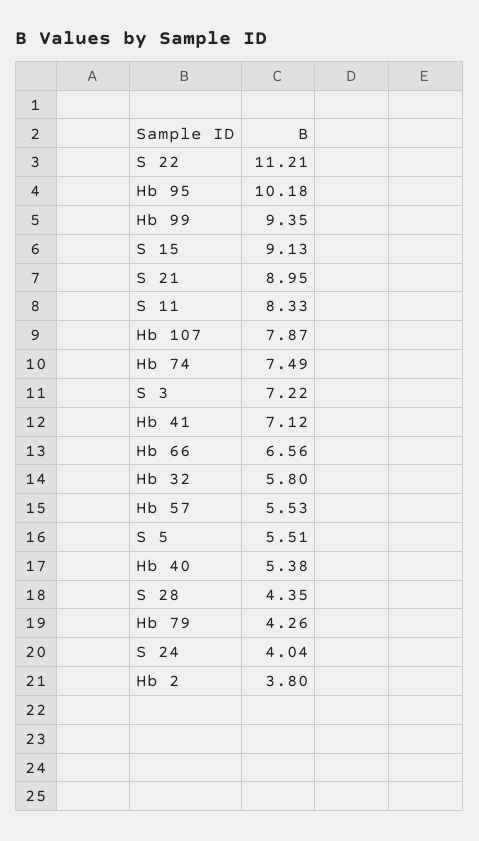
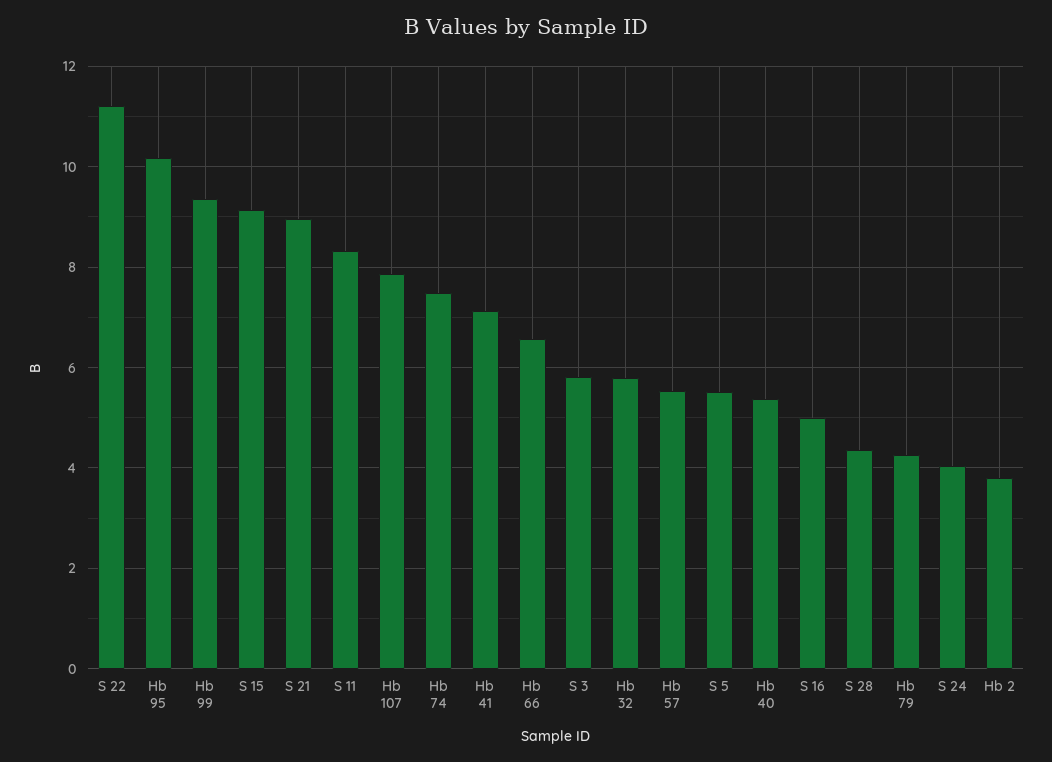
  {
    "S 22": 11.21,
    "Hb 95": 10.18,
    "Hb 99": 9.35,
    "S 15": 9.13,
    "S 21": 8.95,
    "S 11": 8.33,
    "Hb 107": 7.87,
    "Hb 74": 7.49,
-   "S 3": 7.22,
+   "S 3": 5.8,
    "Hb 41": 7.12,
    "Hb 66": 6.56,
    "Hb 32": 5.8,
    "Hb 57": 5.53,
    "S 5": 5.51,
    "Hb 40": 5.38,
    "S 28": 4.35,
    "Hb 79": 4.26,
    "S 24": 4.04,
-   "Hb 2": 3.8
+   "Hb 2": 3.8,
+   "S 16": 5
  }

